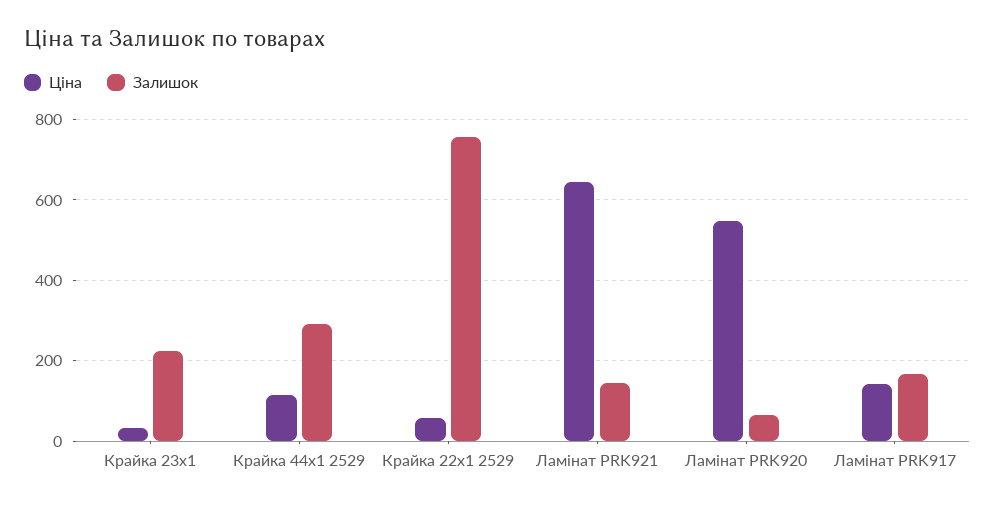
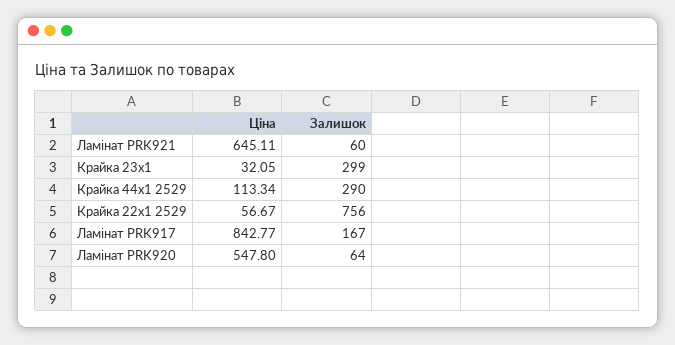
  {
    "Ціна": {
      "Крайка 23x1": 32.05,
      "Крайка 44x1 2529": 113.34,
      "Крайка 22x1 2529": 56.67,
      "Ламінат PRK921": 645.11,
      "Ламінат PRK920": 547.8,
-     "Ламінат PRK917": 140
+     "Ламінат PRK917": 842.77
    },
    "Залишок": {
-     "Крайка 23x1": 220,
+     "Крайка 23x1": 299,
      "Крайка 44x1 2529": 290,
      "Крайка 22x1 2529": 756,
-     "Ламінат PRK921": 140,
+     "Ламінат PRK921": 60,
      "Ламінат PRK920": 64,
      "Ламінат PRK917": 167
    }
  }

